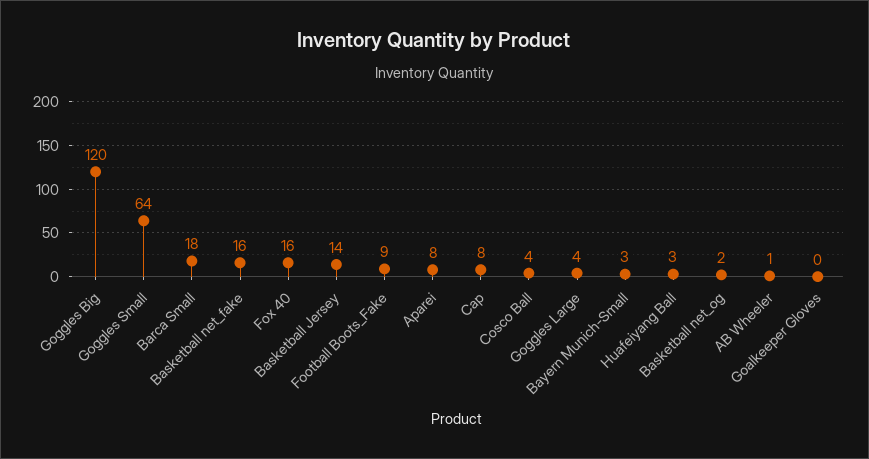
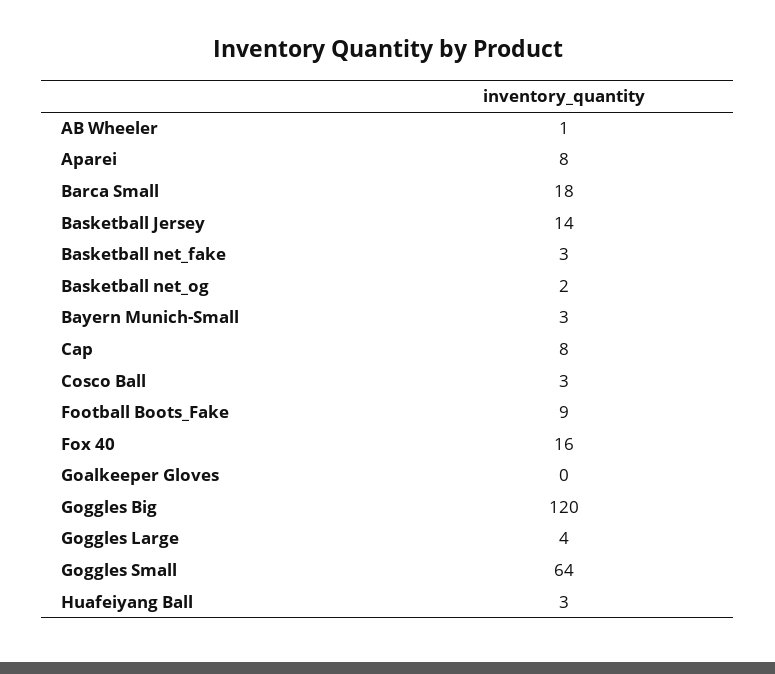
  {
    "Goggles Big": 120,
    "Goggles Small": 64,
    "Barca Small": 18,
-   "Basketball net_fake": 16,
+   "Basketball net_fake": 3,
    "Fox 40": 16,
    "Basketball Jersey": 14,
    "Football Boots_Fake": 9,
    "Aparei": 8,
    "Cap": 8,
-   "Cosco Ball": 4,
+   "Cosco Ball": 3,
    "Goggles Large": 4,
    "Bayern Munich-Small": 3,
    "Huafeiyang Ball": 3,
    "Basketball net_og": 2,
    "AB Wheeler": 1,
    "Goalkeeper Gloves": 0
  }

